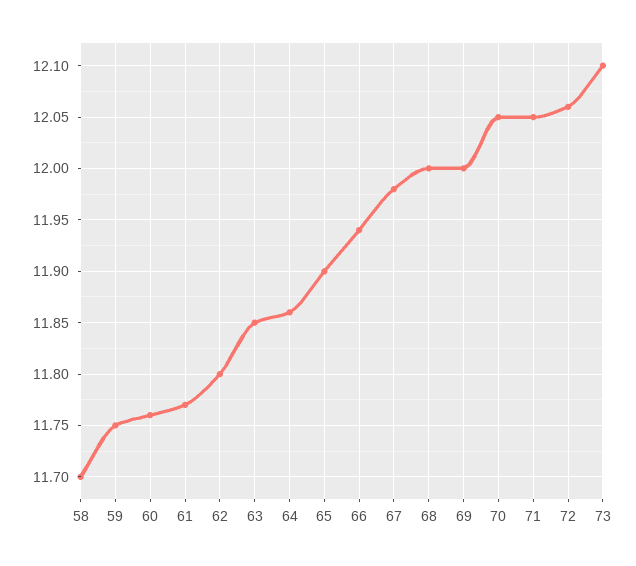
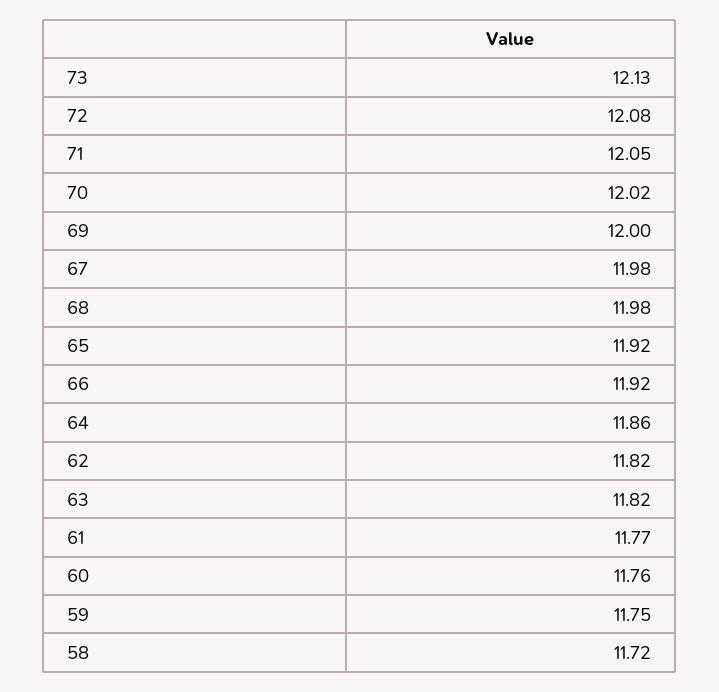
  {
-   "58": 11.7,
+   "58": 11.72,
    "59": 11.75,
    "60": 11.76,
    "61": 11.77,
-   "62": 11.8,
+   "62": 11.82,
-   "63": 11.85,
+   "63": 11.82,
    "64": 11.86,
-   "65": 11.9,
+   "65": 11.92,
-   "66": 11.94,
+   "66": 11.92,
    "67": 11.98,
-   "68": 12,
+   "68": 11.98,
    "69": 12,
-   "70": 12.05,
+   "70": 12.02,
    "71": 12.05,
-   "72": 12.06,
+   "72": 12.08,
-   "73": 12.1
+   "73": 12.13
  }

